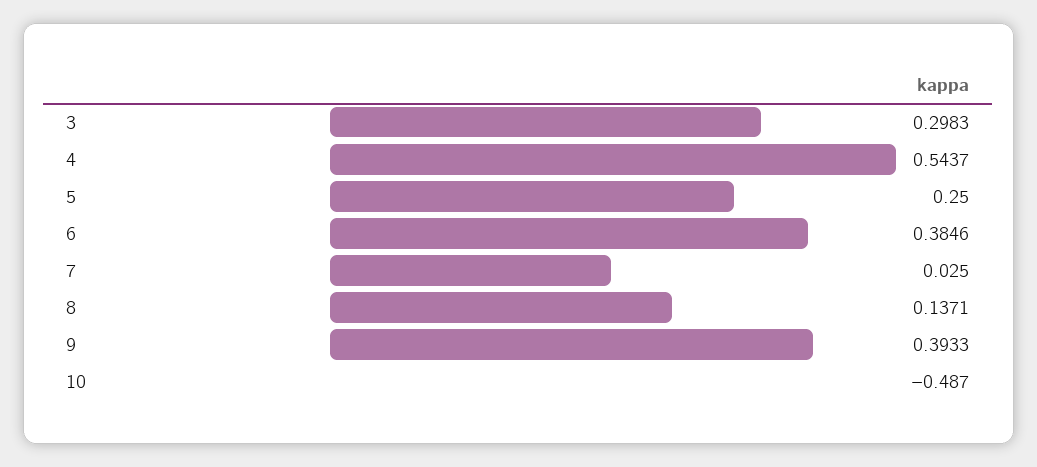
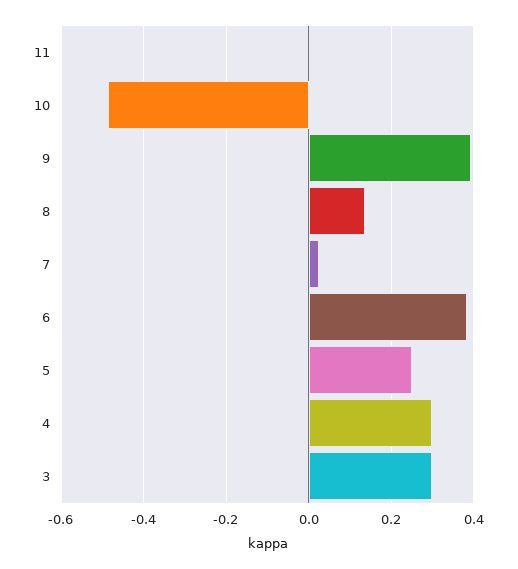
  {
    "3": 0.2983,
-   "4": 0.5437,
+   "4": 0.3,
    "5": 0.25,
    "6": 0.3846,
    "7": 0.025,
    "8": 0.1371,
    "9": 0.3933,
-   "10": -0.487
+   "10": -0.487,
+   "11": 0
  }

